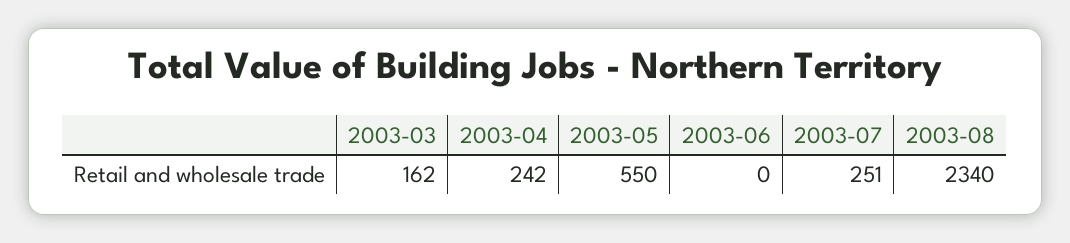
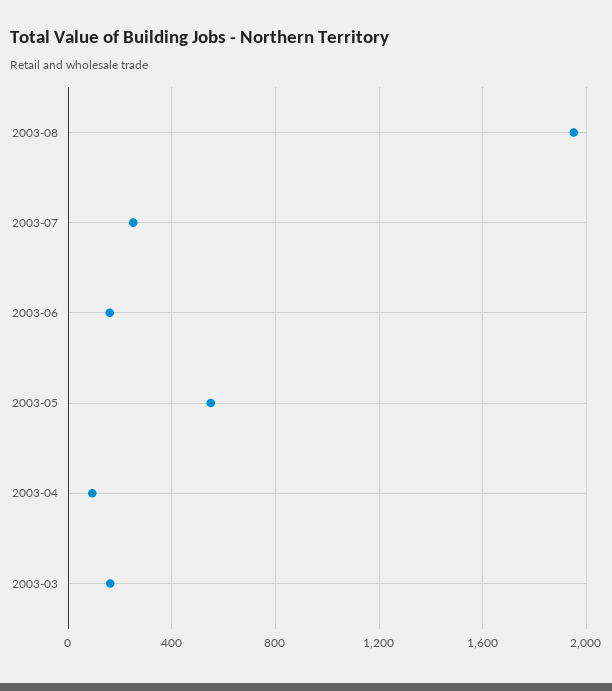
  {
    "2003-03": 162,
-   "2003-04": 242,
+   "2003-04": 100,
    "2003-05": 550,
-   "2003-06": 0,
+   "2003-06": 150,
    "2003-07": 251,
-   "2003-08": 2340
+   "2003-08": 1950
  }

